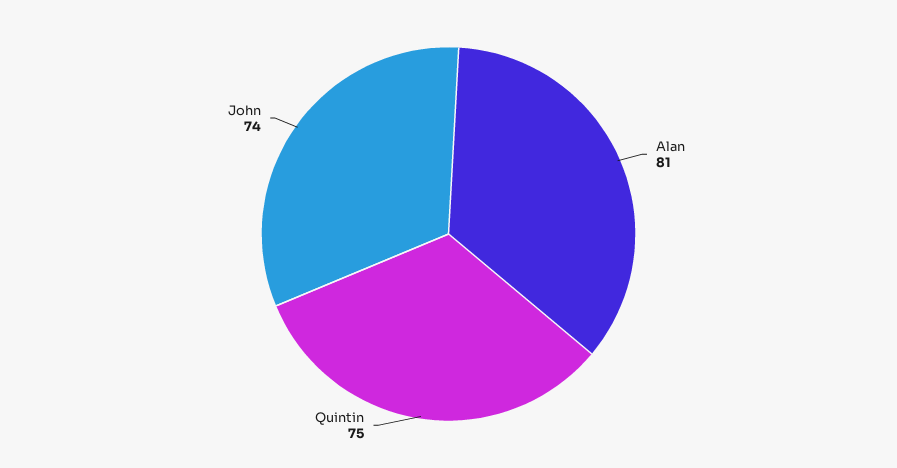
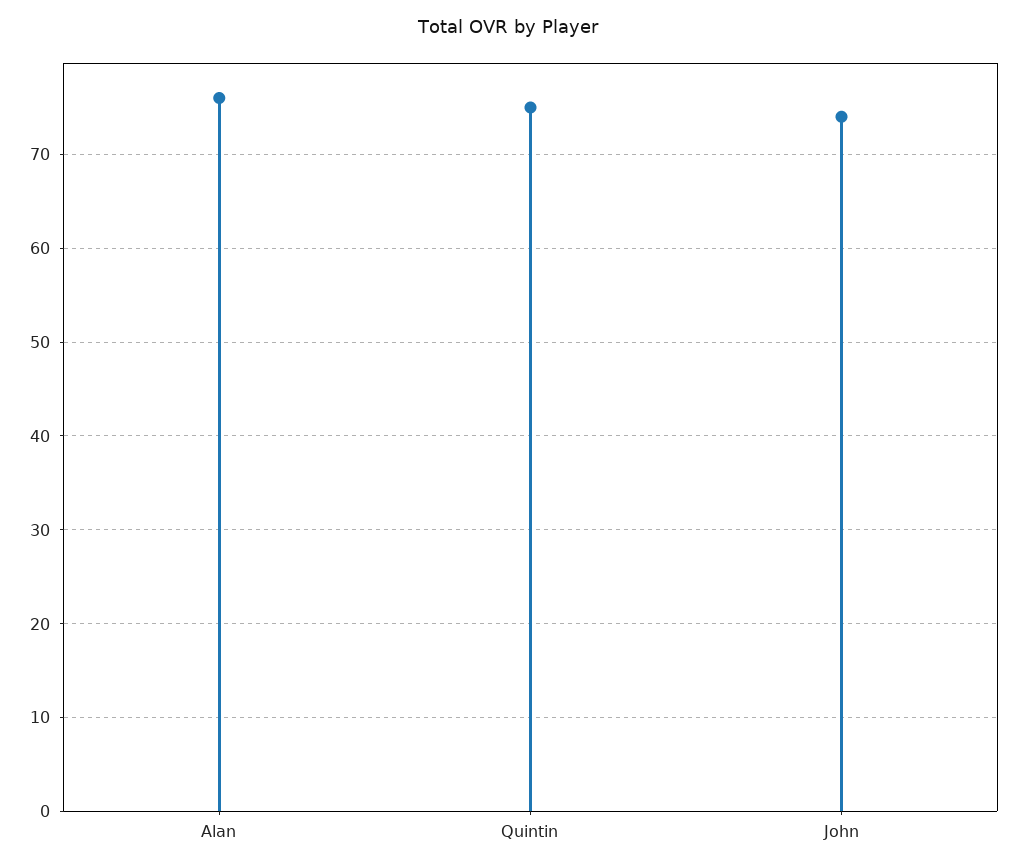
  {
-   "Alan": 81,
+   "Alan": 76,
    "Quintin": 75,
    "John": 74
  }

